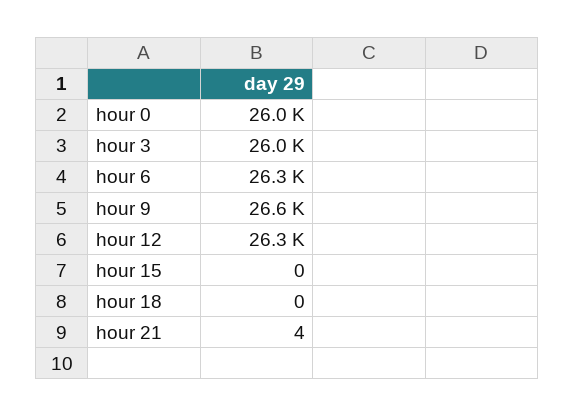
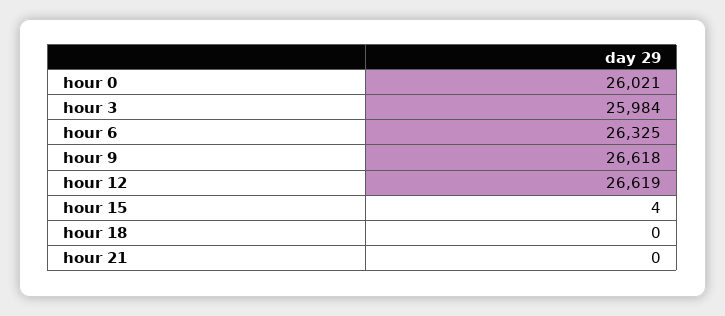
  {
    "hour 0": 26021,
    "hour 3": 25984,
    "hour 6": 26325,
    "hour 9": 26618,
-   "hour 12": 26300,
+   "hour 12": 26619,
-   "hour 15": 0,
+   "hour 15": 4,
    "hour 18": 0,
-   "hour 21": 4
+   "hour 21": 0
  }

